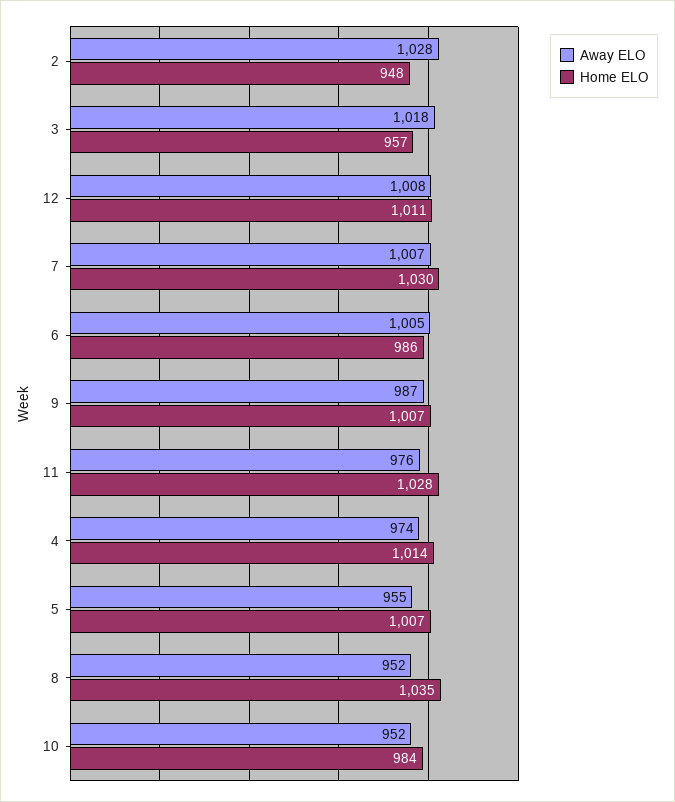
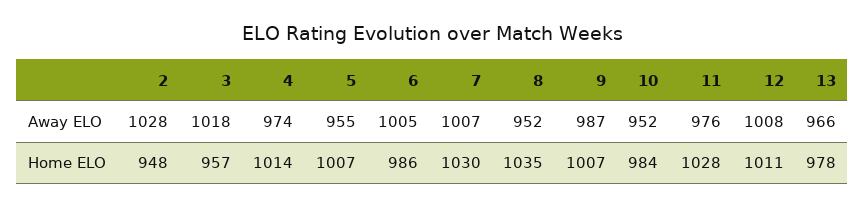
  {
    "Away ELO": {
      "2": 1028,
      "3": 1018,
      "12": 1008,
      "7": 1007,
      "6": 1005,
      "9": 987,
      "11": 976,
      "4": 974,
      "5": 955,
      "8": 952,
-     "10": 952
+     "10": 952,
+     "13": 966
    },
    "Home ELO": {
      "2": 948,
      "3": 957,
      "12": 1011,
      "7": 1030,
      "6": 986,
      "9": 1007,
      "11": 1028,
      "4": 1014,
      "5": 1007,
      "8": 1035,
-     "10": 984
+     "10": 984,
+     "13": 978
    }
  }

